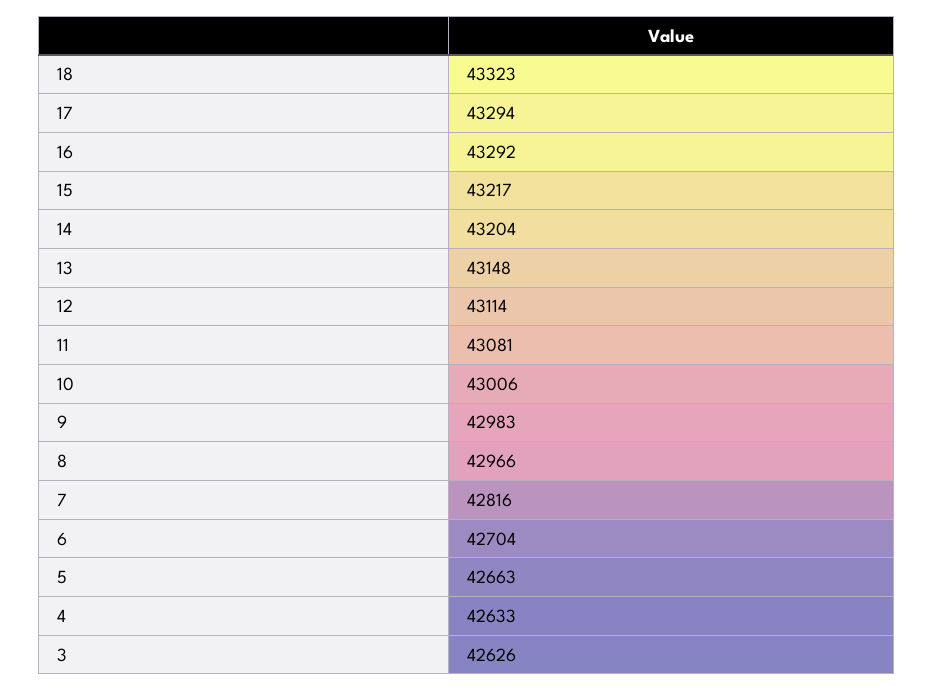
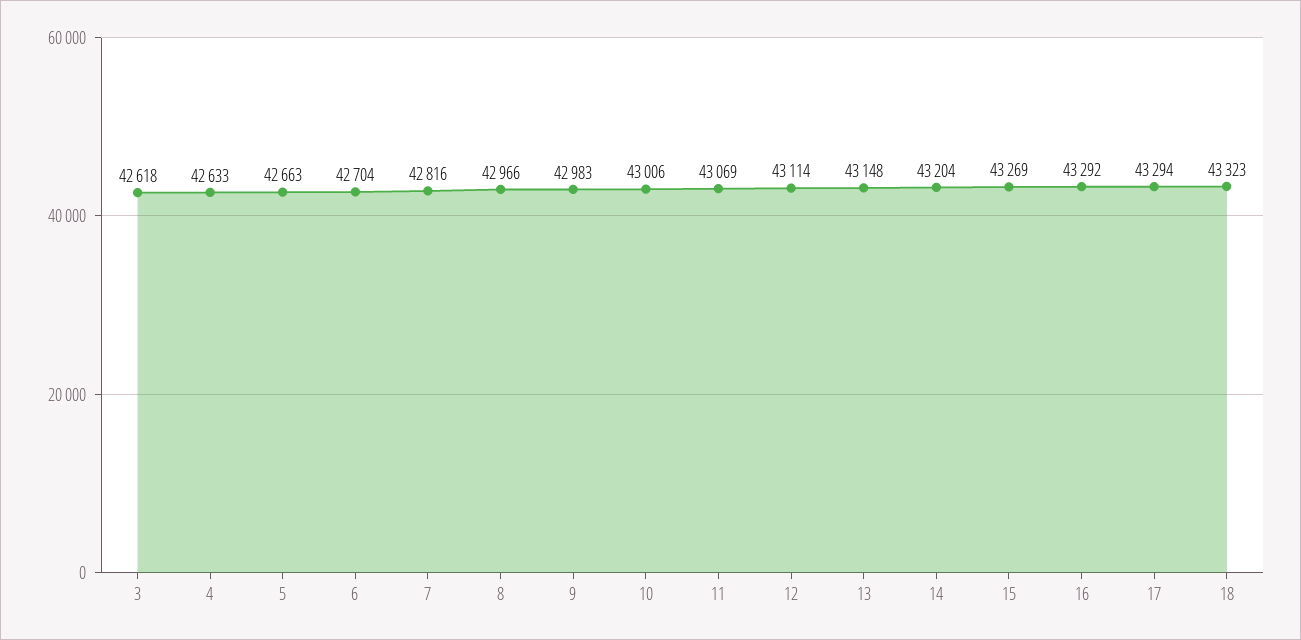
  {
    "18": 43323,
    "17": 43294,
    "16": 43292,
-   "15": 43217,
+   "15": 43269,
    "14": 43204,
    "13": 43148,
    "12": 43114,
-   "11": 43081,
+   "11": 43069,
    "10": 43006,
    "9": 42983,
    "8": 42966,
    "7": 42816,
    "6": 42704,
    "5": 42663,
    "4": 42633,
-   "3": 42626
+   "3": 42618
  }

